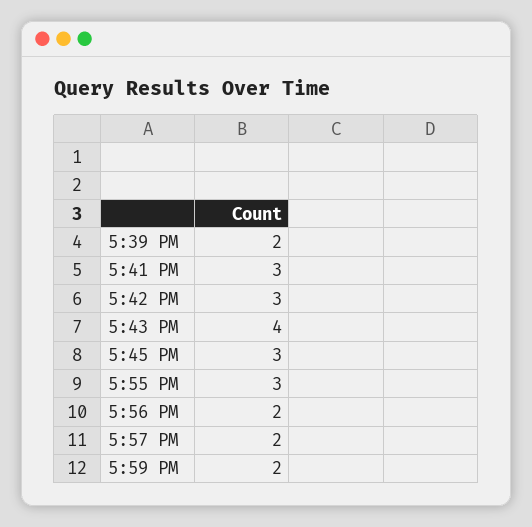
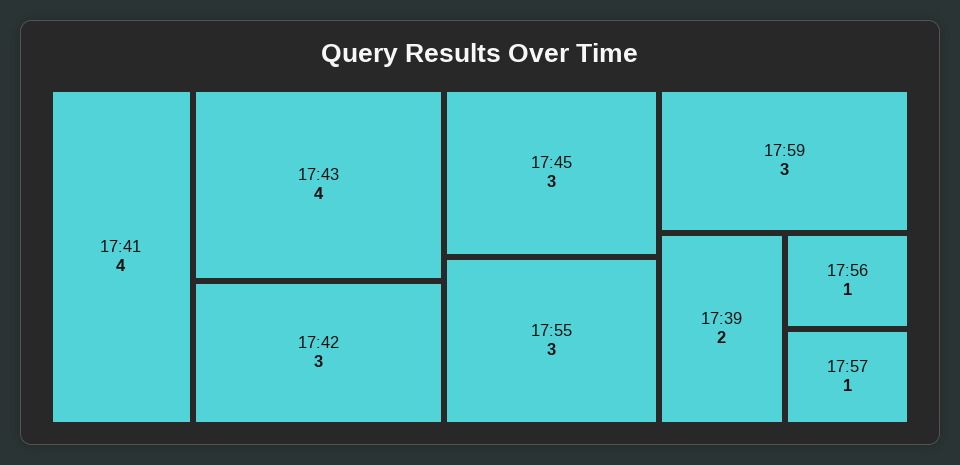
  {
    "5:39 PM": 2,
-   "5:41 PM": 3,
+   "5:41 PM": 4,
    "5:42 PM": 3,
    "5:43 PM": 4,
    "5:45 PM": 3,
    "5:55 PM": 3,
-   "5:56 PM": 2,
+   "5:56 PM": 1,
-   "5:57 PM": 2,
+   "5:57 PM": 1,
-   "5:59 PM": 2
+   "5:59 PM": 3
  }

